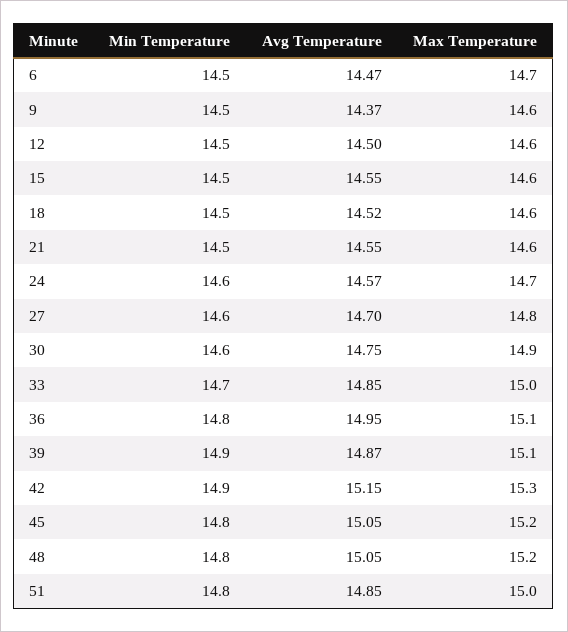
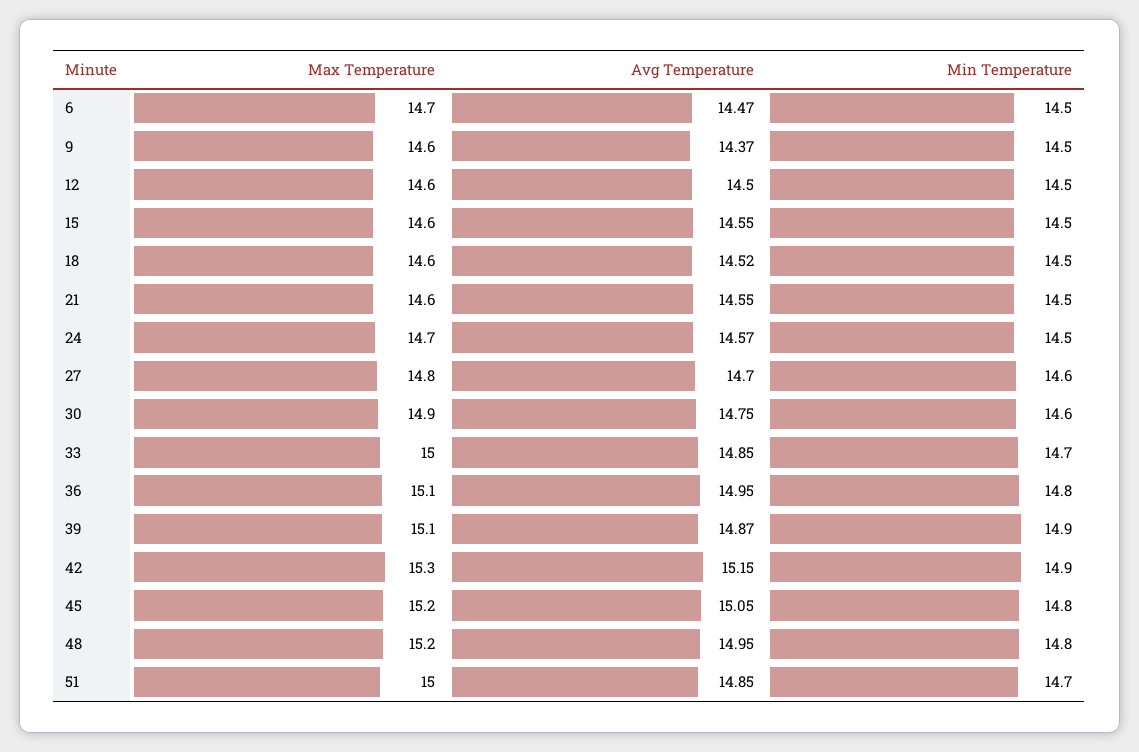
  {
    "Min Temperature": {
      "6": 14.5,
      "9": 14.5,
      "12": 14.5,
      "15": 14.5,
      "18": 14.5,
      "21": 14.5,
-     "24": 14.6,
+     "24": 14.5,
      "27": 14.6,
      "30": 14.6,
      "33": 14.7,
      "36": 14.8,
      "39": 14.9,
      "42": 14.9,
      "45": 14.8,
      "48": 14.8,
-     "51": 14.8
+     "51": 14.7
    },
    "Avg Temperature": {
      "6": 14.47,
      "9": 14.37,
      "12": 14.5,
      "15": 14.55,
      "18": 14.52,
      "21": 14.55,
      "24": 14.57,
      "27": 14.7,
      "30": 14.75,
      "33": 14.85,
      "36": 14.95,
      "39": 14.87,
      "42": 15.15,
      "45": 15.05,
-     "48": 15.05,
+     "48": 14.95,
      "51": 14.85
    },
    "Max Temperature": {
      "6": 14.7,
      "9": 14.6,
      "12": 14.6,
      "15": 14.6,
      "18": 14.6,
      "21": 14.6,
      "24": 14.7,
      "27": 14.8,
      "30": 14.9,
      "33": 15,
      "36": 15.1,
      "39": 15.1,
      "42": 15.3,
      "45": 15.2,
      "48": 15.2,
      "51": 15
    }
  }

